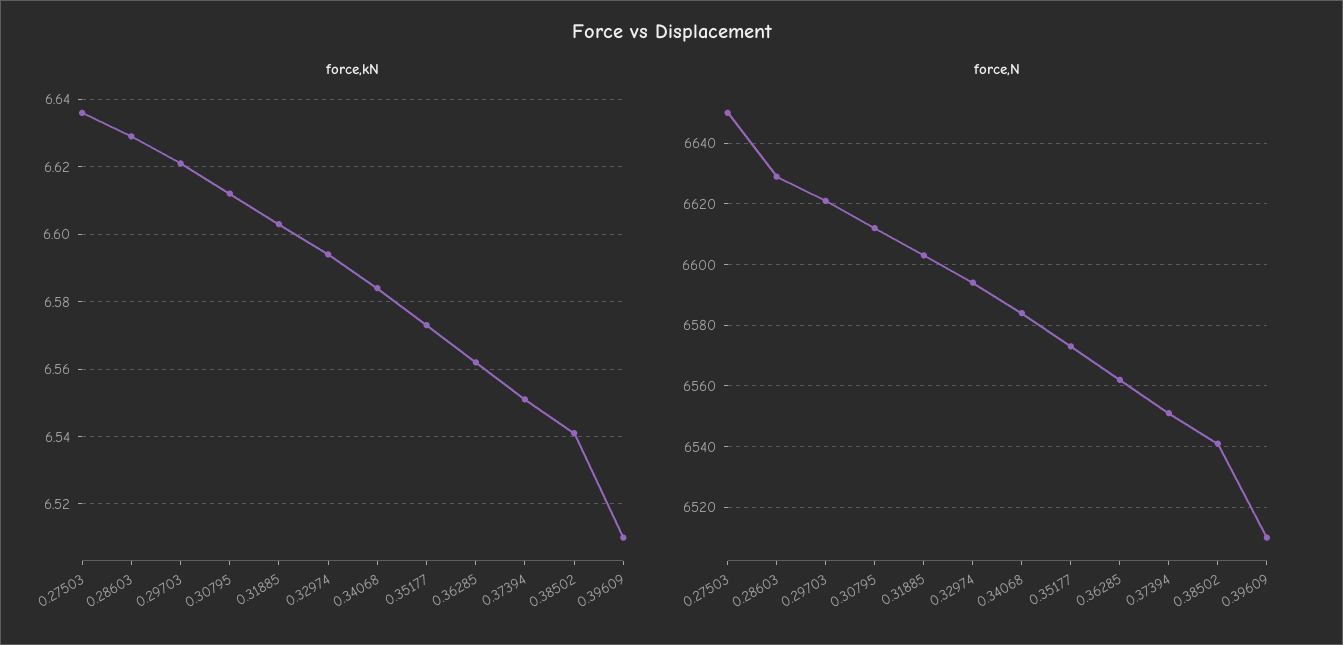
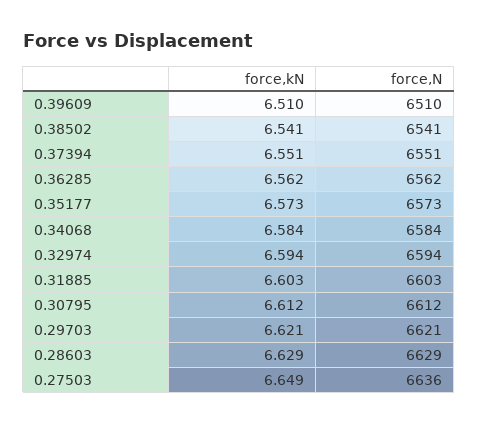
  {
    "force,kN": {
-     "0.27503": 6.635,
+     "0.27503": 6.649,
      "0.28603": 6.629,
      "0.29703": 6.621,
      "0.30795": 6.612,
      "0.31885": 6.603,
      "0.32974": 6.594,
      "0.34068": 6.584,
      "0.35177": 6.573,
      "0.36285": 6.562,
      "0.37394": 6.551,
      "0.38502": 6.541,
      "0.39609": 6.51
    },
    "force,N": {
-     "0.27503": 6650,
+     "0.27503": 6636,
      "0.28603": 6629,
      "0.29703": 6621,
      "0.30795": 6612,
      "0.31885": 6603,
      "0.32974": 6594,
      "0.34068": 6584,
      "0.35177": 6573,
      "0.36285": 6562,
      "0.37394": 6551,
      "0.38502": 6541,
      "0.39609": 6510
    }
  }

